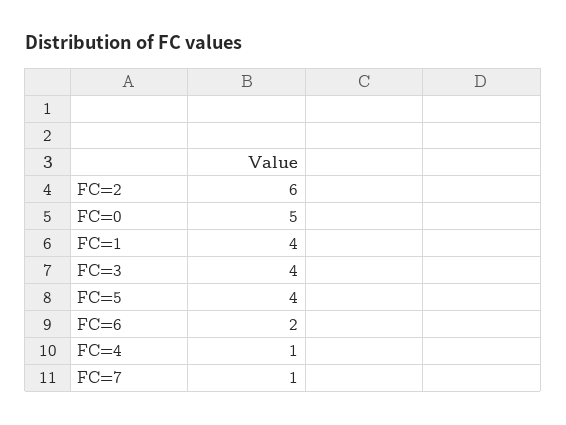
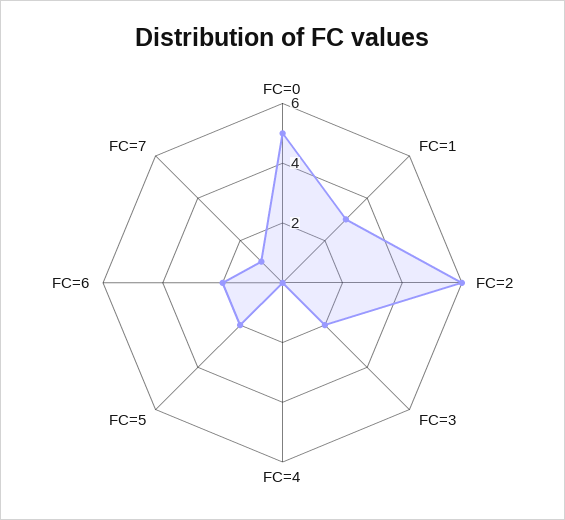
  {
    "FC=2": 6,
    "FC=0": 5,
-   "FC=1": 4,
+   "FC=1": 3,
-   "FC=3": 4,
+   "FC=3": 2,
-   "FC=5": 4,
+   "FC=5": 2,
    "FC=6": 2,
-   "FC=4": 1,
+   "FC=4": 0,
    "FC=7": 1
  }

